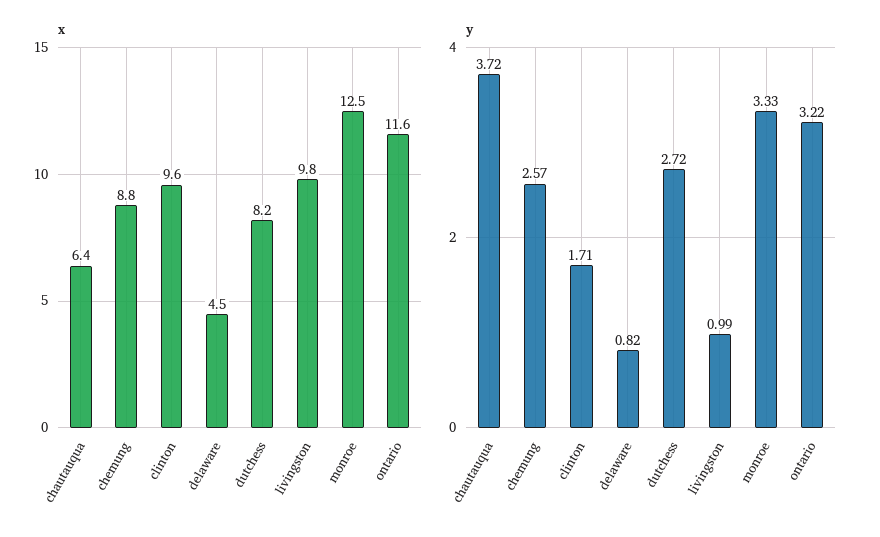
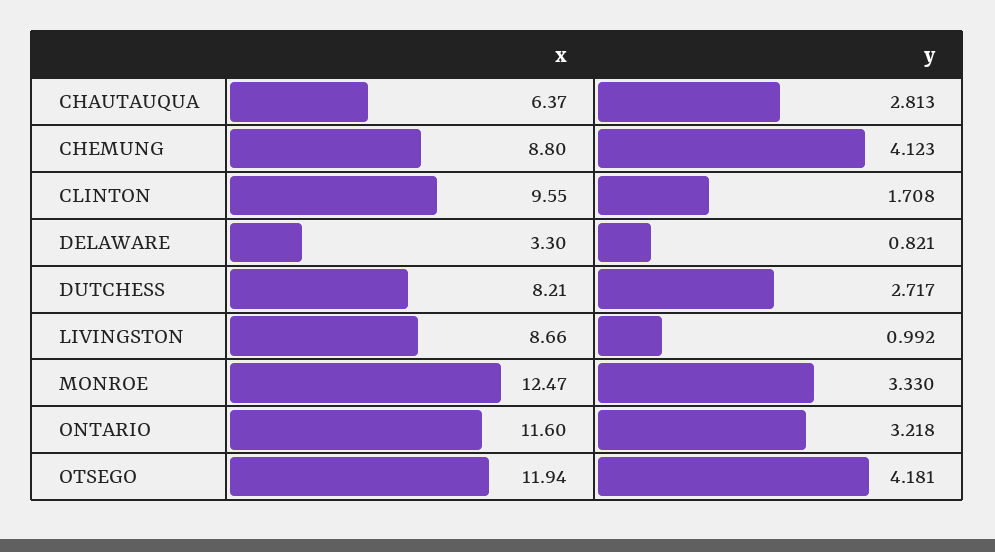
  {
    "x": {
      "chautauqua": 6.37,
      "chemung": 8.8,
      "clinton": 9.55,
-     "delaware": 4.5,
+     "delaware": 3.3,
      "dutchess": 8.21,
-     "livingston": 9.8,
+     "livingston": 8.66,
      "monroe": 12.47,
-     "ontario": 11.6
+     "ontario": 11.6,
+     "OTSEGO": 11.94
    },
    "y": {
-     "chautauqua": 3.72,
+     "chautauqua": 2.813,
-     "chemung": 2.57,
+     "chemung": 4.123,
      "clinton": 1.708,
      "delaware": 0.821,
      "dutchess": 2.717,
      "livingston": 0.992,
      "monroe": 3.33,
-     "ontario": 3.218
+     "ontario": 3.218,
+     "OTSEGO": 4.181
    }
  }

